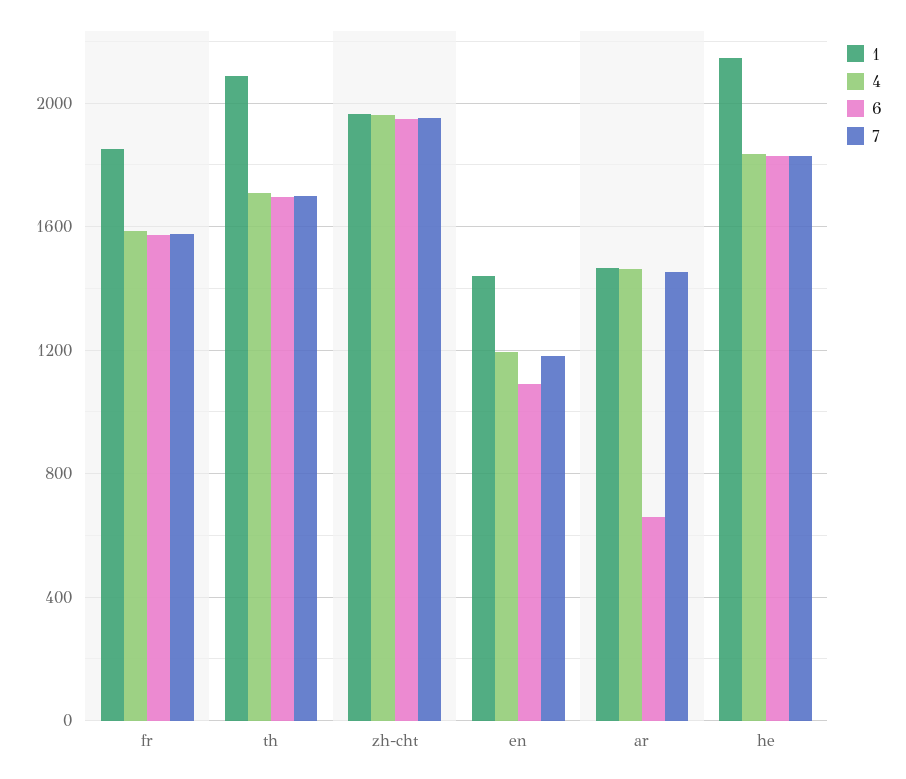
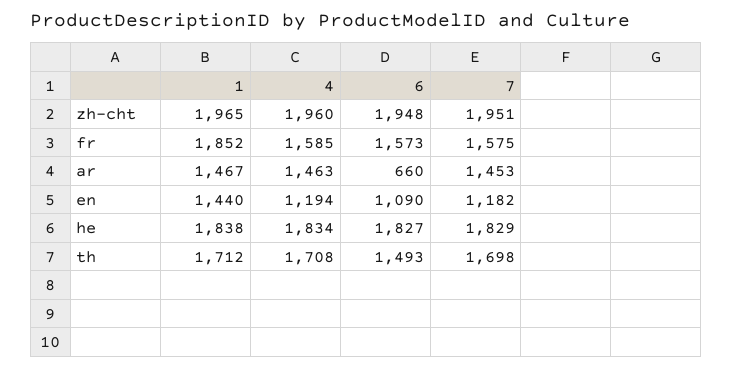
  {
    "1": {
      "fr": 1852,
-     "th": 2100,
+     "th": 1712,
      "zh-cht": 1965,
      "en": 1440,
      "ar": 1467,
-     "he": 2150
+     "he": 1838
    },
    "4": {
      "fr": 1585,
      "th": 1708,
      "zh-cht": 1960,
      "en": 1194,
      "ar": 1463,
      "he": 1834
    },
    "6": {
      "fr": 1573,
-     "th": 1700,
+     "th": 1493,
      "zh-cht": 1948,
      "en": 1090,
      "ar": 660,
      "he": 1827
    },
    "7": {
      "fr": 1575,
      "th": 1698,
      "zh-cht": 1951,
      "en": 1182,
      "ar": 1453,
      "he": 1829
    }
  }

